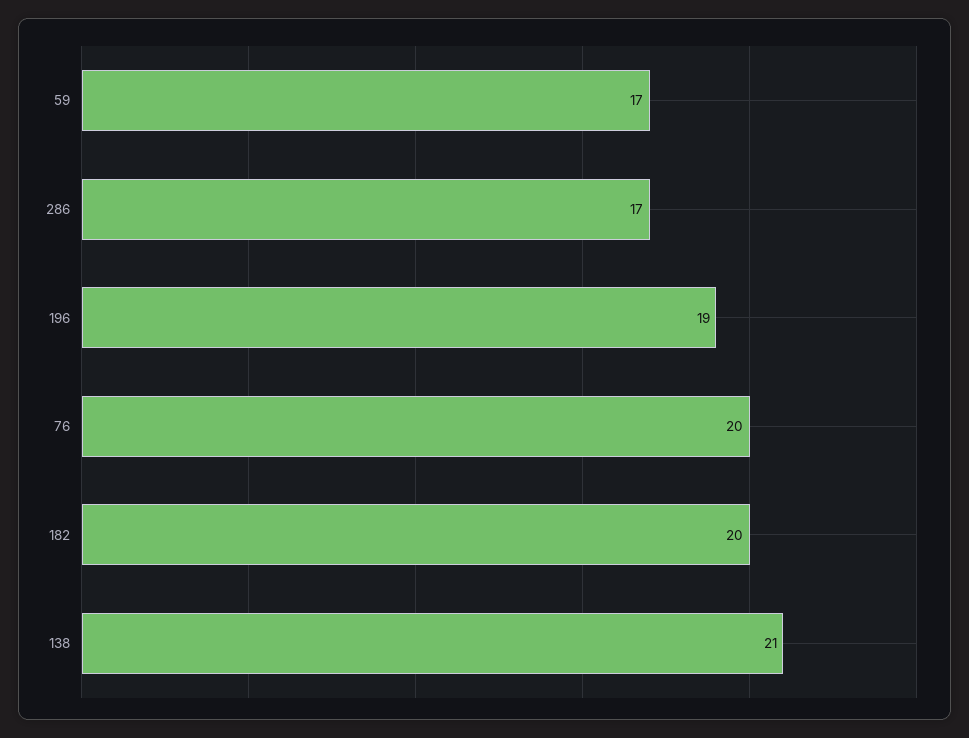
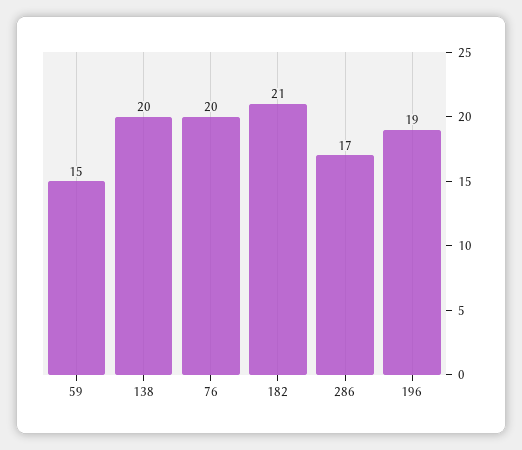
  {
-   "59": 17,
+   "59": 15,
    "286": 17,
    "196": 19,
    "76": 20,
-   "182": 20,
+   "182": 21,
-   "138": 21
+   "138": 20
  }

